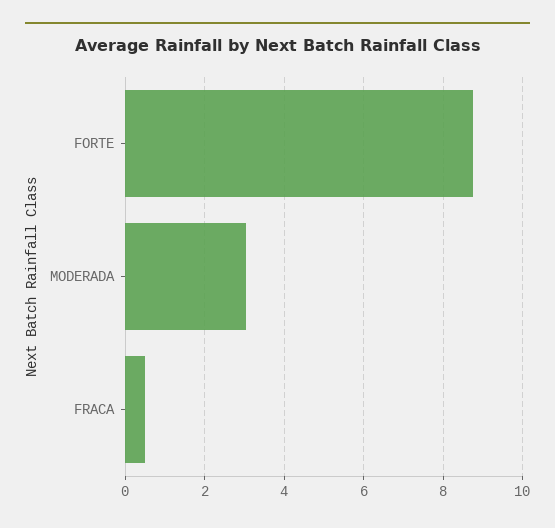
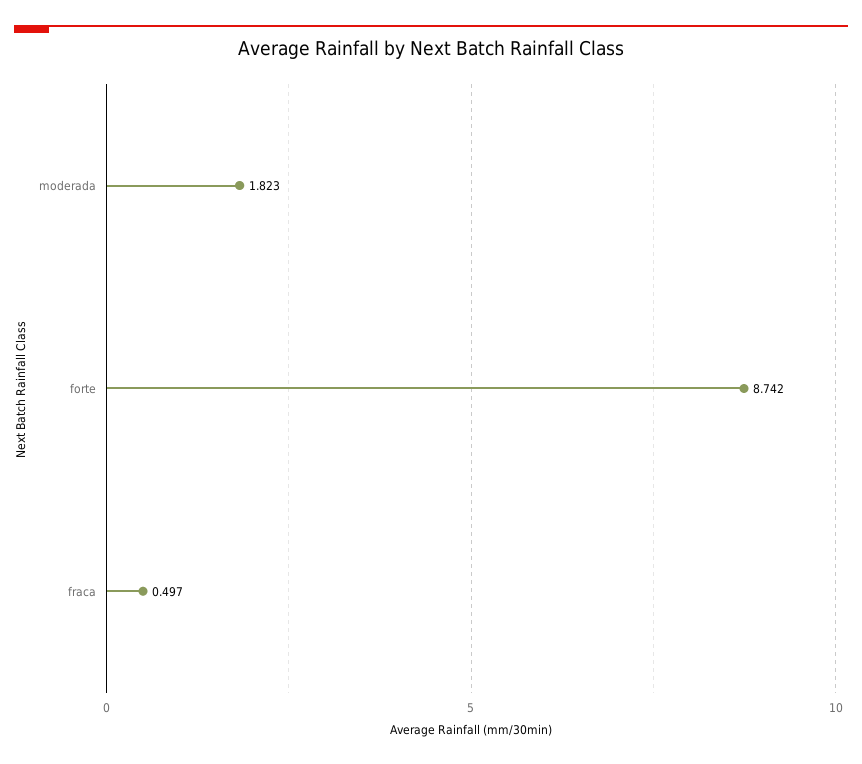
  {
    "FORTE": 8.742,
-   "MODERADA": 3,
+   "MODERADA": 1.823,
    "FRACA": 0.497
  }

